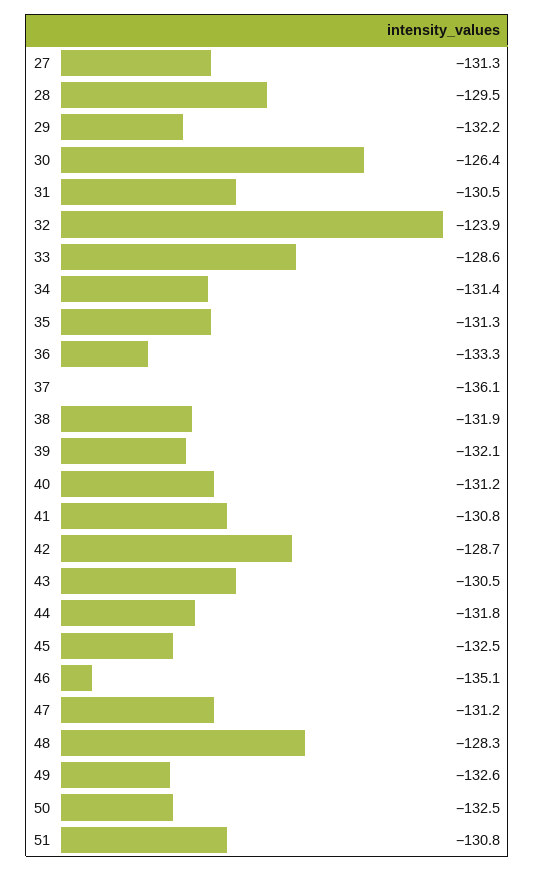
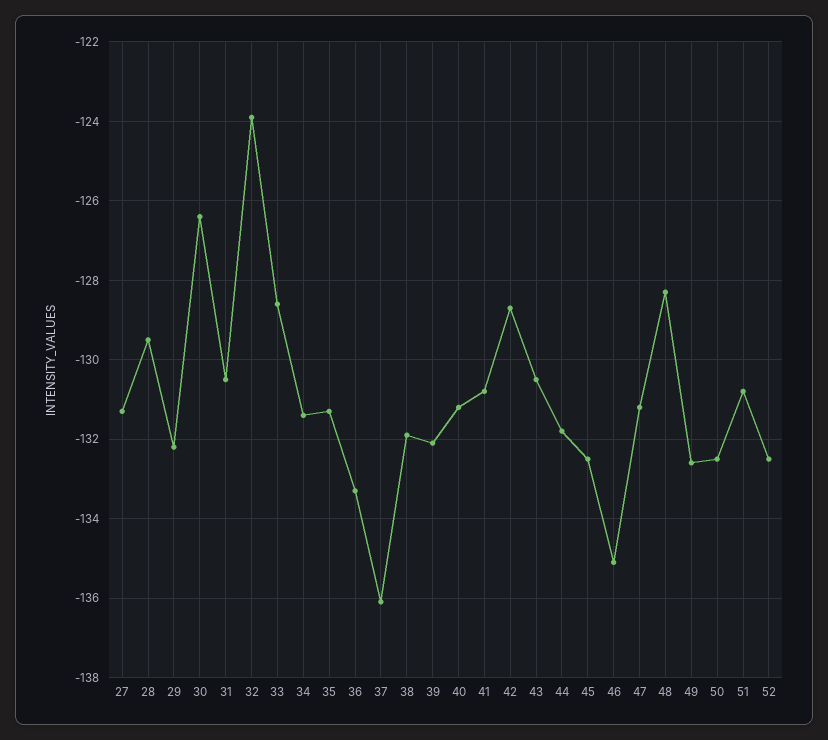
  {
    "27": -131.3,
    "28": -129.5,
    "29": -132.2,
    "30": -126.4,
    "31": -130.5,
    "32": -123.9,
    "33": -128.6,
    "34": -131.4,
    "35": -131.3,
    "36": -133.3,
    "37": -136.1,
    "38": -131.9,
    "39": -132.1,
    "40": -131.2,
    "41": -130.8,
    "42": -128.7,
    "43": -130.5,
    "44": -131.8,
    "45": -132.5,
    "46": -135.1,
    "47": -131.2,
    "48": -128.3,
    "49": -132.6,
    "50": -132.5,
-   "51": -130.8
+   "51": -130.8,
+   "52": -132.5
  }

